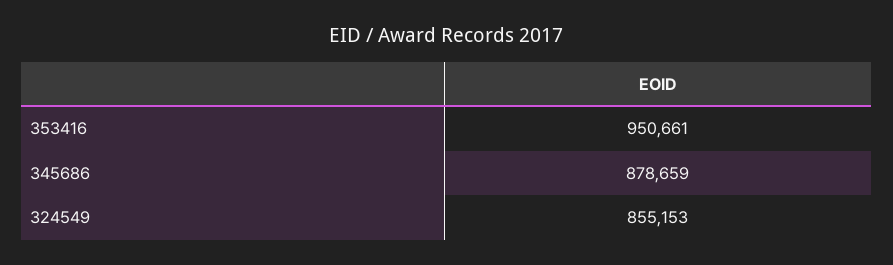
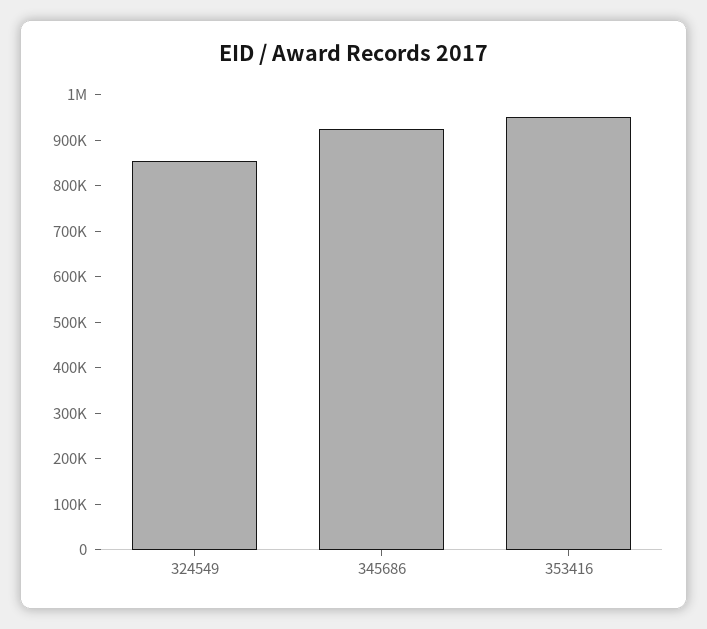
  {
    "353416": 950661,
-   "345686": 878659,
+   "345686": 920000,
    "324549": 855153
  }

